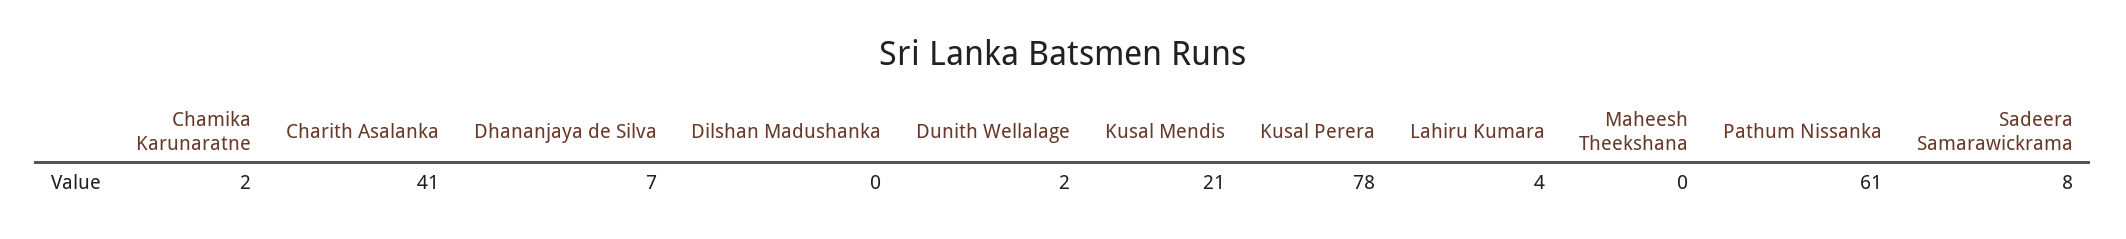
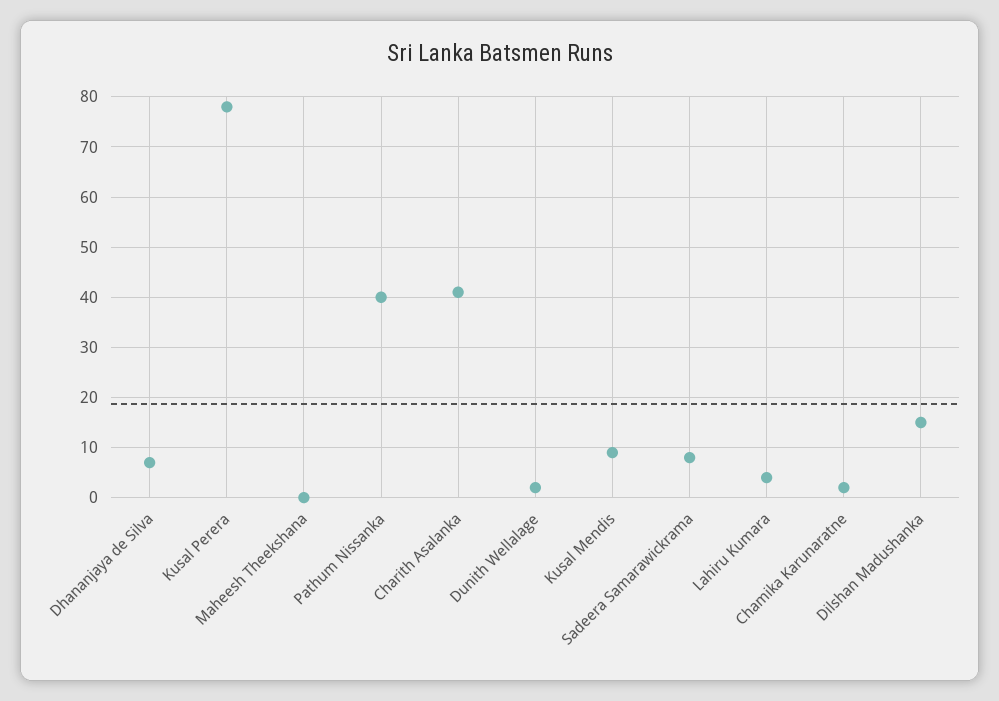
  {
    "Chamika Karunaratne": 2,
    "Charith Asalanka": 41,
    "Dhananjaya de Silva": 7,
-   "Dilshan Madushanka": 0,
+   "Dilshan Madushanka": 15,
    "Dunith Wellalage": 2,
-   "Kusal Mendis": 21,
+   "Kusal Mendis": 10,
    "Kusal Perera": 78,
    "Lahiru Kumara": 4,
    "Maheesh Theekshana": 0,
-   "Pathum Nissanka": 61,
+   "Pathum Nissanka": 40,
    "Sadeera Samarawickrama": 8
  }

